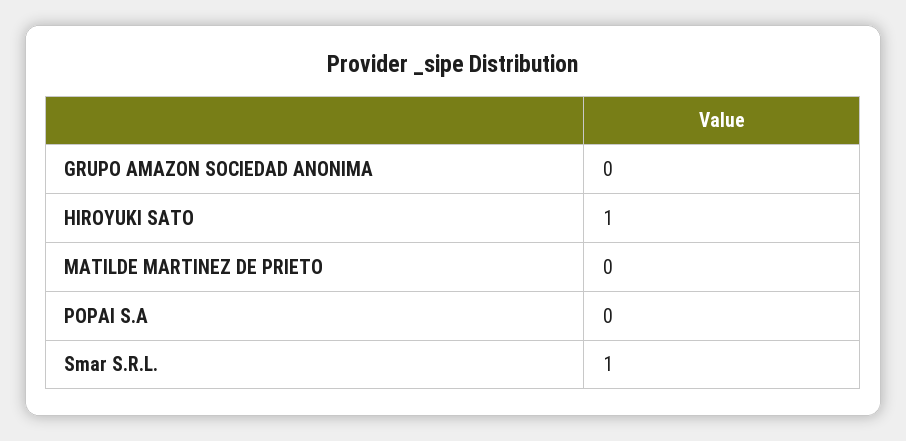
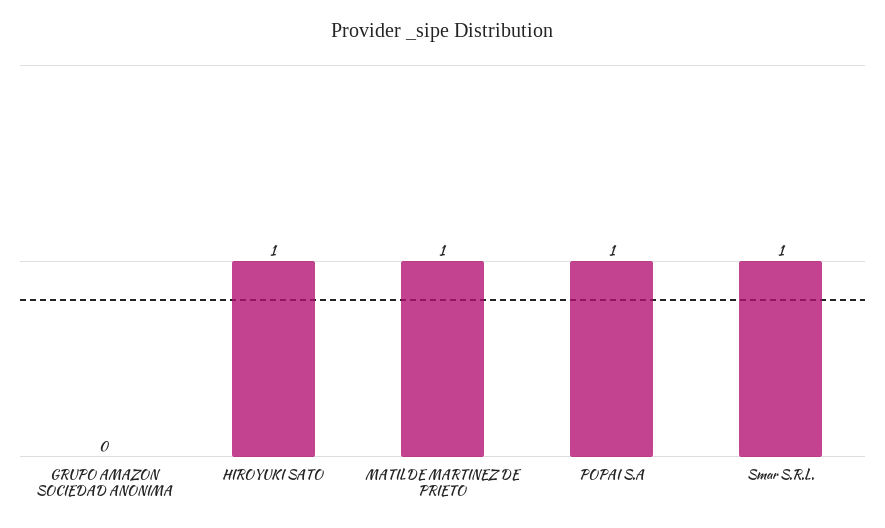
  {
    "GRUPO AMAZON SOCIEDAD ANONIMA": 0,
    "HIROYUKI SATO": 1,
-   "MATILDE MARTINEZ DE PRIETO": 0,
+   "MATILDE MARTINEZ DE PRIETO": 1,
-   "POPAI S.A": 0,
+   "POPAI S.A": 1,
    "Smar S.R.L.": 1
  }

